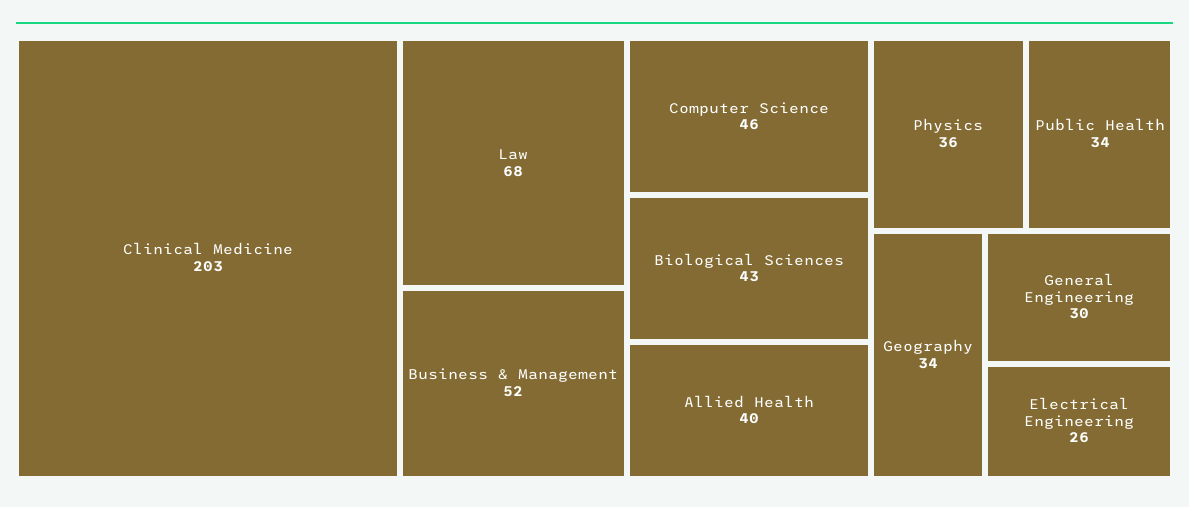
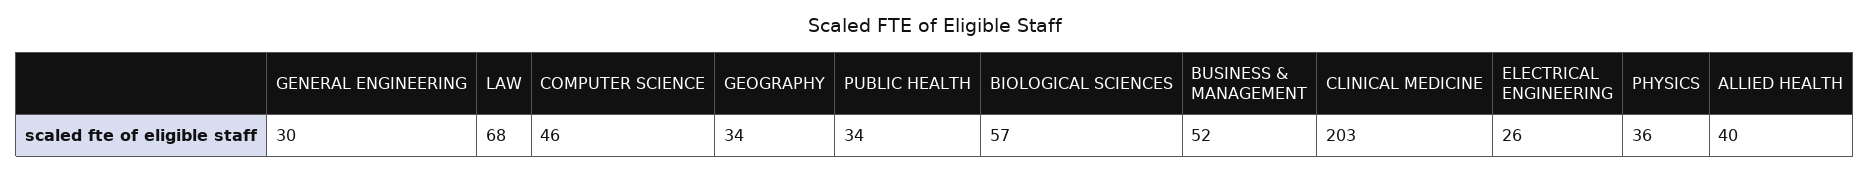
  {
    "Clinical Medicine": 203,
    "Law": 68,
    "Business & Management": 52,
    "Computer Science": 46,
-   "Biological Sciences": 43,
+   "Biological Sciences": 57,
    "Allied Health": 40,
    "Physics": 36,
    "Public Health": 34,
    "Geography": 34,
    "General Engineering": 30,
    "Electrical Engineering": 26
  }

